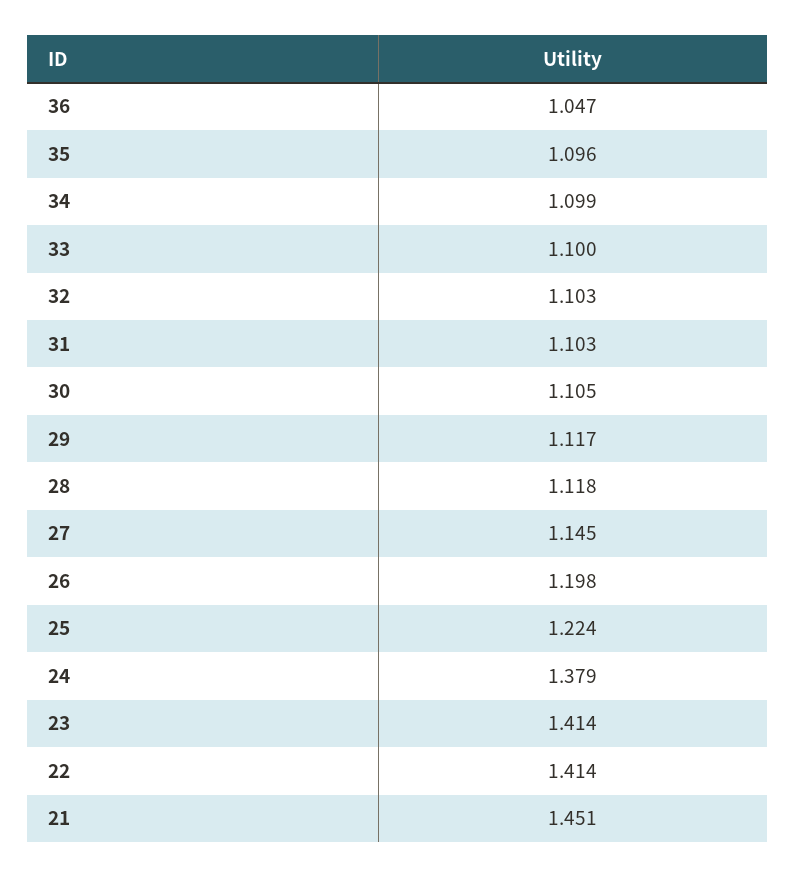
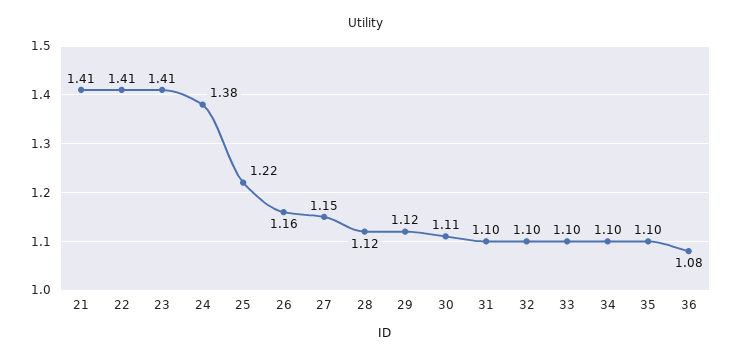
  {
-   "36": 1.047,
+   "36": 1.08,
    "35": 1.096,
    "34": 1.099,
    "33": 1.1,
    "32": 1.103,
    "31": 1.103,
    "30": 1.105,
    "29": 1.117,
    "28": 1.118,
    "27": 1.145,
-   "26": 1.198,
+   "26": 1.16,
    "25": 1.224,
    "24": 1.379,
    "23": 1.414,
    "22": 1.414,
-   "21": 1.451
+   "21": 1.41
  }

